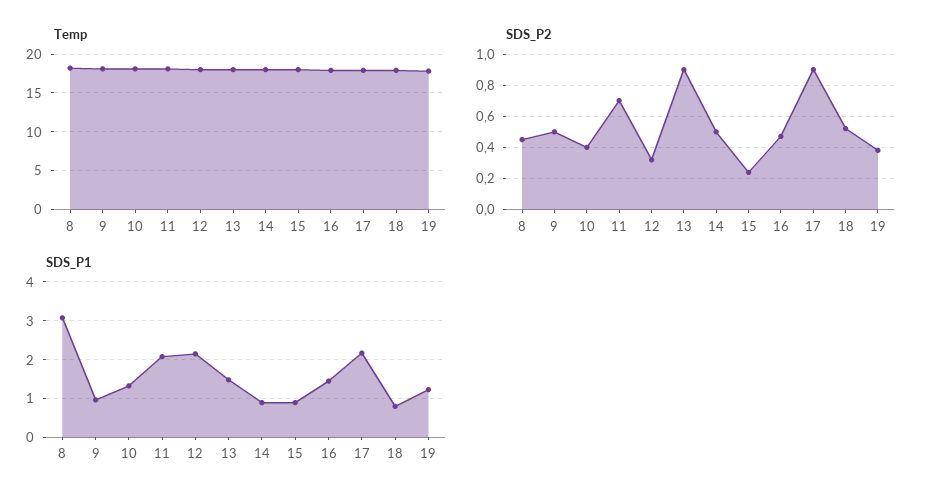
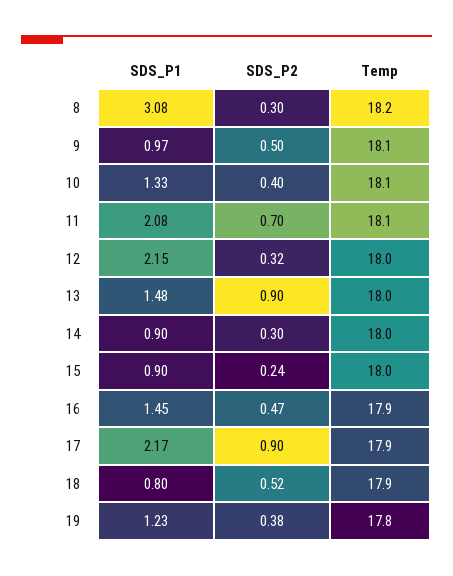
  {
    "Temp": {
      "8": 18.2,
      "9": 18.1,
      "10": 18.1,
      "11": 18.1,
      "12": 18,
      "13": 18,
      "14": 18,
      "15": 18,
      "16": 17.9,
      "17": 17.9,
      "18": 17.9,
      "19": 17.8
    },
    "SDS_P2": {
-     "8": 0.45,
+     "8": 0.3,
      "9": 0.5,
      "10": 0.4,
      "11": 0.7,
      "12": 0.32,
      "13": 0.9,
-     "14": 0.5,
+     "14": 0.3,
      "15": 0.24,
      "16": 0.47,
      "17": 0.9,
      "18": 0.52,
      "19": 0.38
    },
    "SDS_P1": {
      "8": 3.08,
      "9": 0.97,
      "10": 1.33,
      "11": 2.08,
      "12": 2.15,
      "13": 1.48,
      "14": 0.9,
      "15": 0.9,
      "16": 1.45,
      "17": 2.17,
      "18": 0.8,
      "19": 1.23
    }
  }

